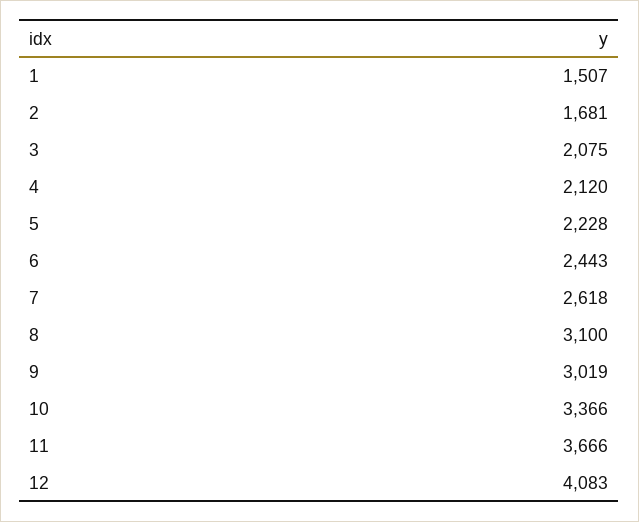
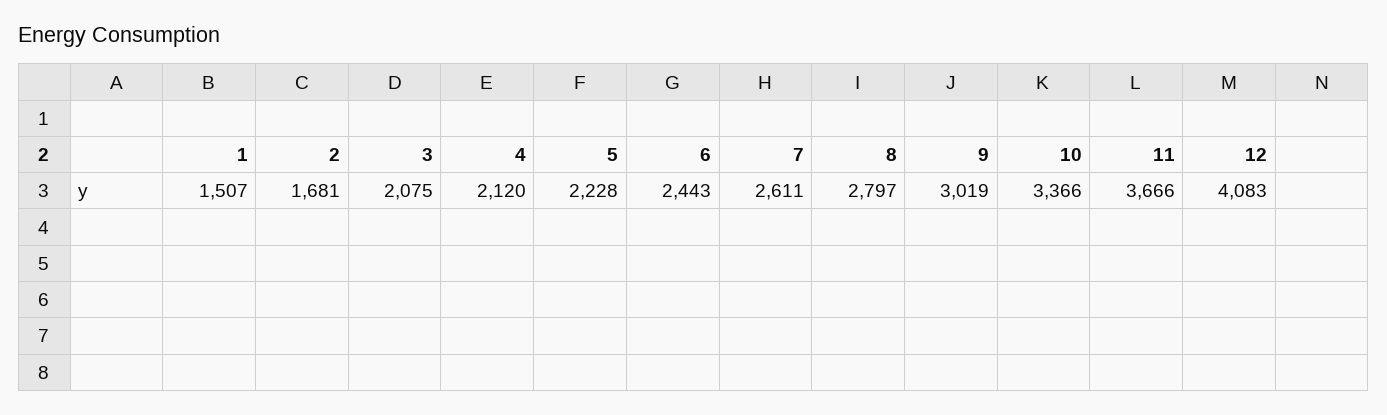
  {
    "1": 1507,
    "2": 1681,
    "3": 2075,
    "4": 2120,
    "5": 2228,
    "6": 2443,
-   "7": 2618,
+   "7": 2611,
-   "8": 3100,
+   "8": 2797,
    "9": 3019,
    "10": 3366,
    "11": 3666,
    "12": 4083
  }

